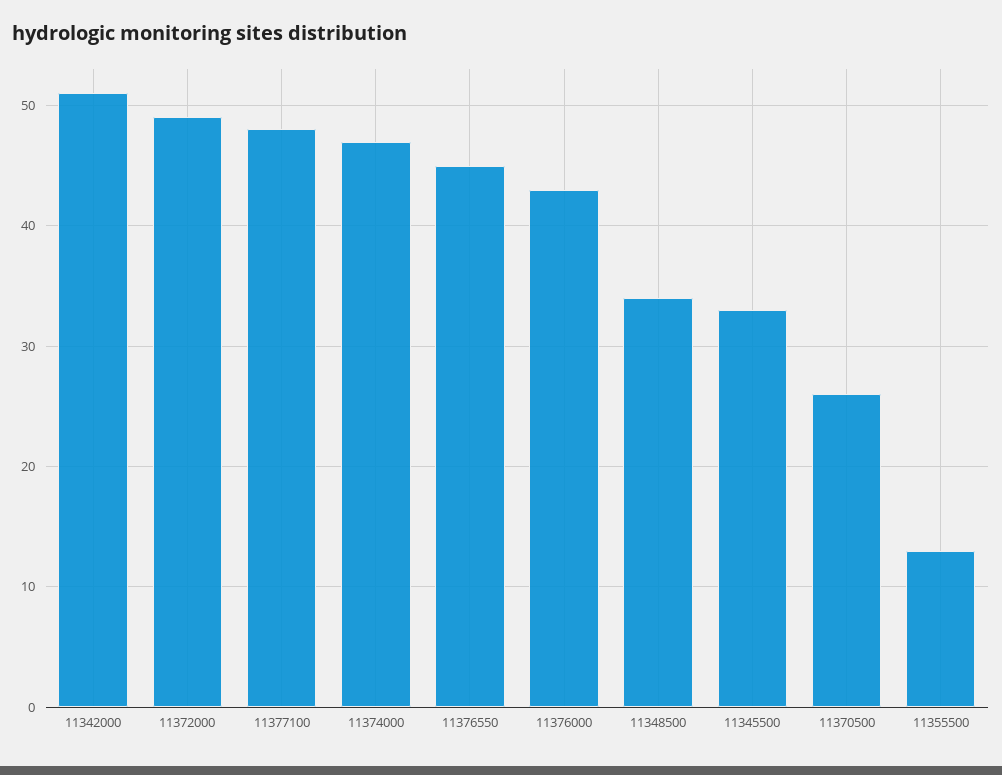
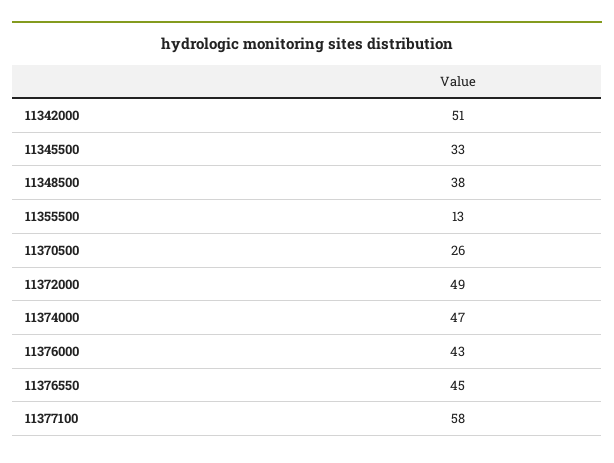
  {
    "11342000": 51,
    "11372000": 49,
-   "11377100": 48,
+   "11377100": 58,
    "11374000": 47,
    "11376550": 45,
    "11376000": 43,
-   "11348500": 34,
+   "11348500": 38,
    "11345500": 33,
    "11370500": 26,
    "11355500": 13
  }

